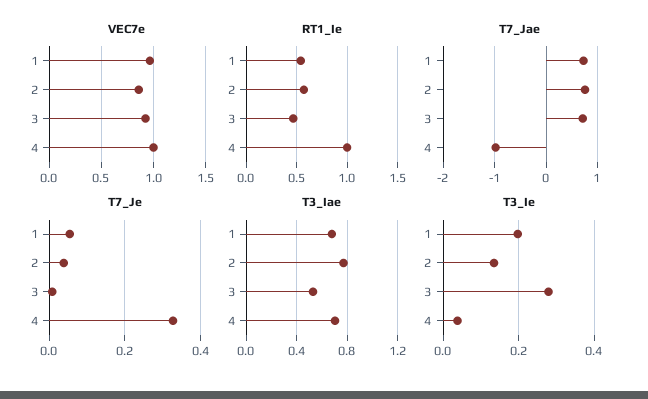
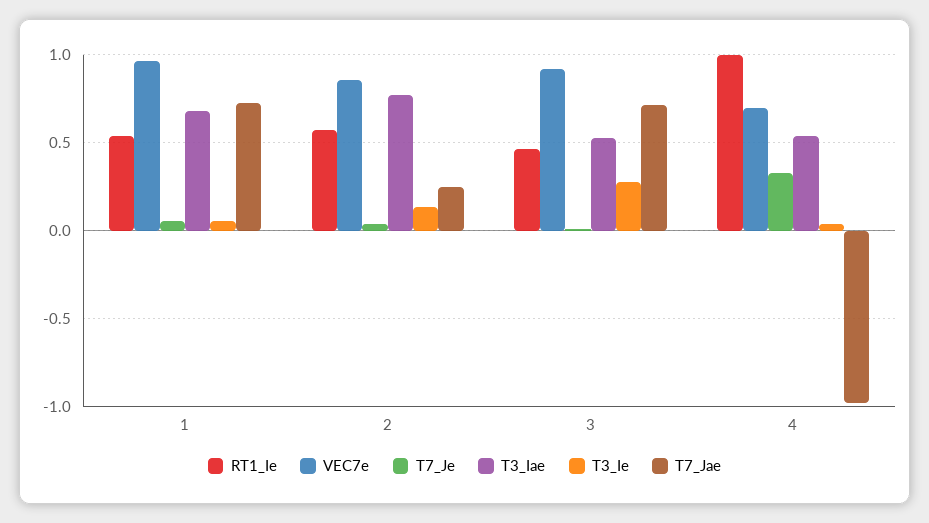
  {
    "VEC7e": {
      "1": 0.95,
      "2": 0.85,
      "3": 0.9,
-     "4": 1
+     "4": 0.7
    },
    "RT1_Ie": {
      "1": 0.55,
      "2": 0.55,
      "3": 0.45,
      "4": 1
    },
    "T7_Jae": {
      "1": 0.75,
-     "2": 0.8,
+     "2": 0.25,
      "3": 0.7,
      "4": -1
    },
    "T7_Je": {
      "1": 0.06,
      "2": 0.04,
      "3": 0,
      "4": 0.32
    },
    "T3_Iae": {
      "1": 0.7,
      "2": 0.75,
      "3": 0.55,
-     "4": 0.7
+     "4": 0.55
    },
    "T3_Ie": {
-     "1": 0.2,
+     "1": 0.05,
      "2": 0.14,
      "3": 0.28,
      "4": 0.04
    }
  }

